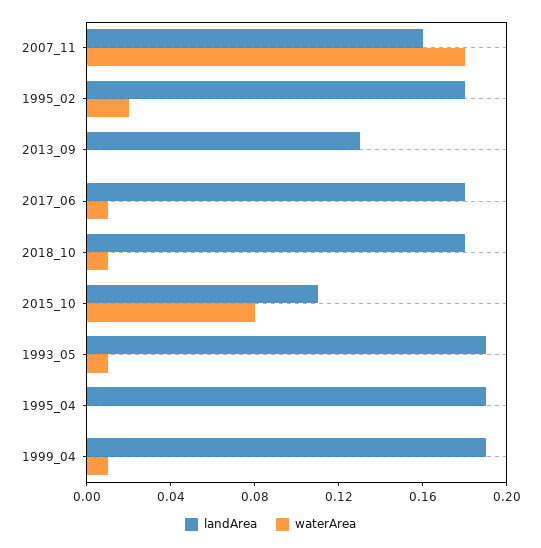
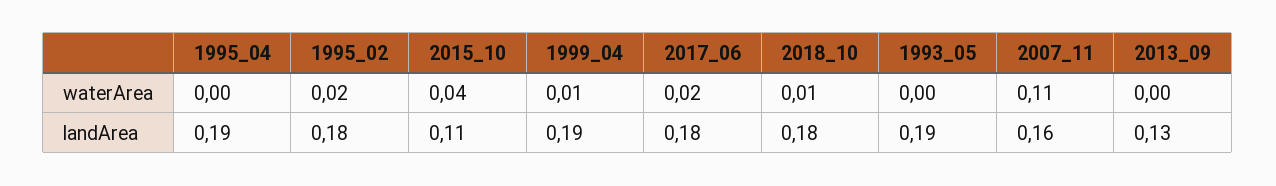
  {
    "landArea": {
      "2007_11": 0.16,
      "1995_02": 0.18,
      "2013_09": 0.13,
      "2017_06": 0.18,
      "2018_10": 0.18,
      "2015_10": 0.11,
      "1993_05": 0.19,
      "1995_04": 0.19,
      "1999_04": 0.19
    },
    "waterArea": {
-     "2007_11": 0.18,
+     "2007_11": 0.11,
      "1995_02": 0.02,
      "2013_09": 0,
-     "2017_06": 0.01,
+     "2017_06": 0.02,
      "2018_10": 0.01,
-     "2015_10": 0.08,
+     "2015_10": 0.04,
-     "1993_05": 0.01,
+     "1993_05": 0,
      "1995_04": 0,
      "1999_04": 0.01
    }
  }

